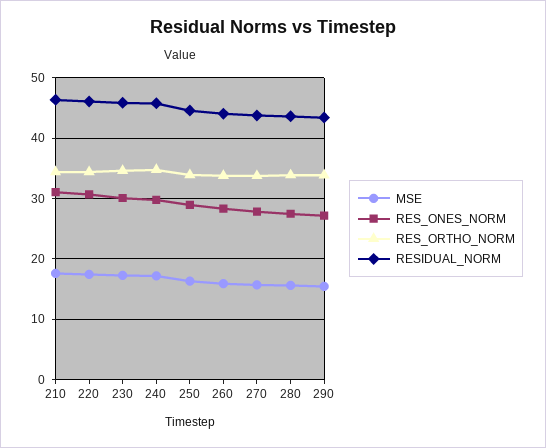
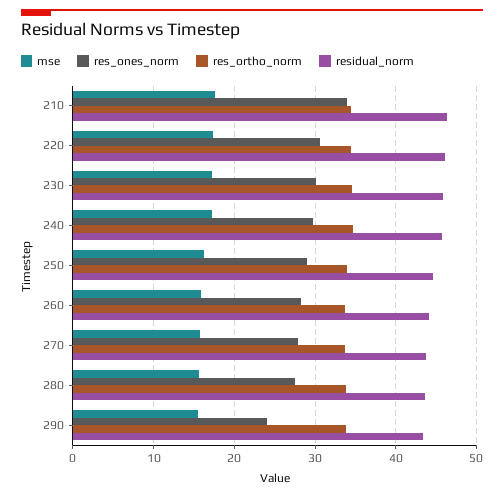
  {
    "MSE": {
      "210": 18,
      "220": 17,
      "230": 17,
      "240": 17,
      "250": 16,
      "260": 16,
      "270": 16,
      "280": 16,
      "290": 15
    },
    "RES_ONES_NORM": {
-     "210": 31,
+     "210": 34,
      "220": 31,
      "230": 30,
      "240": 30,
      "250": 29,
      "260": 28,
      "270": 28,
      "280": 27,
-     "290": 27
+     "290": 24
    },
    "RES_ORTHO_NORM": {
      "210": 34,
      "220": 34,
      "230": 35,
      "240": 35,
      "250": 34,
      "260": 34,
      "270": 34,
      "280": 34,
      "290": 34
    },
    "RESIDUAL_NORM": {
      "210": 46,
      "220": 46,
      "230": 46,
      "240": 46,
      "250": 45,
      "260": 44,
      "270": 44,
      "280": 44,
      "290": 43
    }
  }

